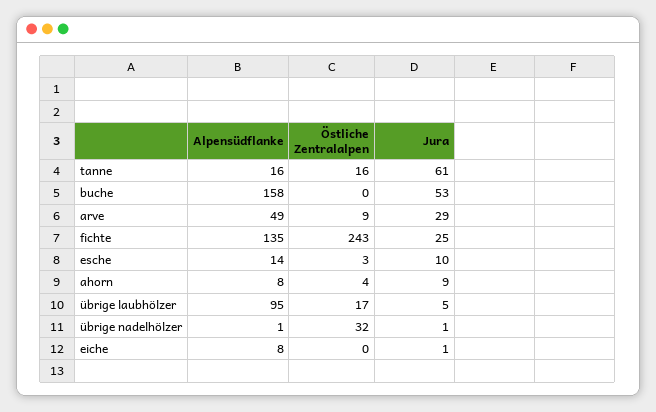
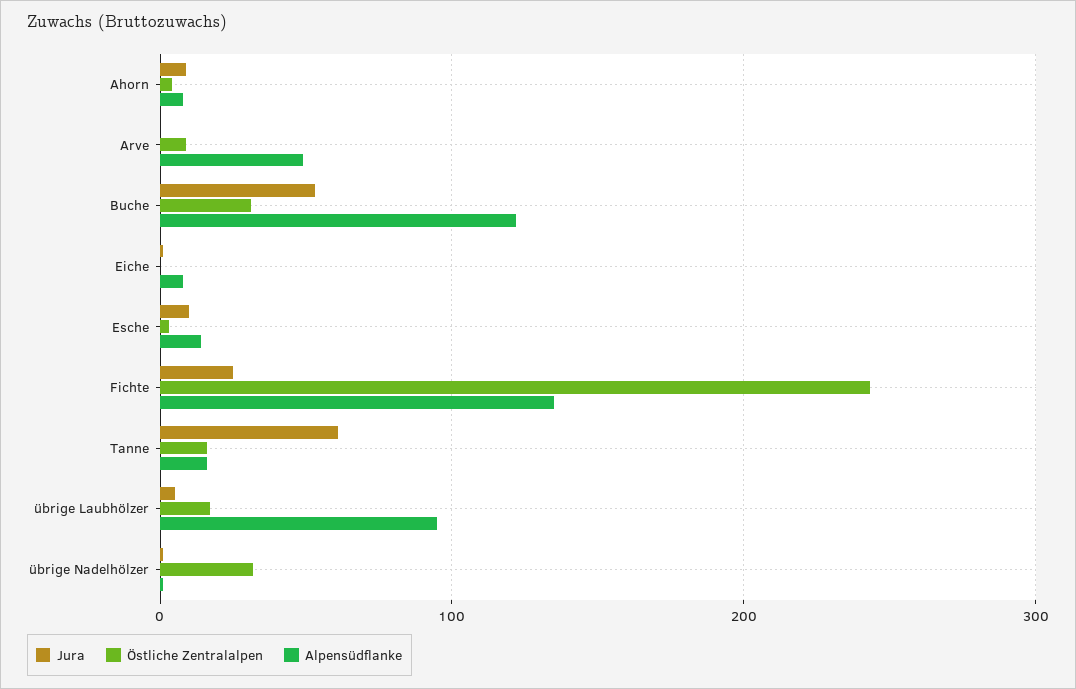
  {
    "Alpensüdflanke": {
      "tanne": 16,
-     "buche": 158,
+     "buche": 120,
      "arve": 49,
      "fichte": 135,
      "esche": 14,
      "ahorn": 8,
      "übrige laubhölzer": 95,
      "übrige nadelhölzer": 1,
      "eiche": 8
    },
    "Östliche Zentralalpen": {
      "tanne": 16,
-     "buche": 0,
+     "buche": 30,
      "arve": 9,
      "fichte": 243,
      "esche": 3,
      "ahorn": 4,
      "übrige laubhölzer": 17,
      "übrige nadelhölzer": 32,
      "eiche": 0
    },
    "Jura": {
      "tanne": 61,
      "buche": 53,
-     "arve": 29,
+     "arve": 0,
      "fichte": 25,
      "esche": 10,
      "ahorn": 9,
      "übrige laubhölzer": 5,
      "übrige nadelhölzer": 1,
      "eiche": 1
    }
  }

